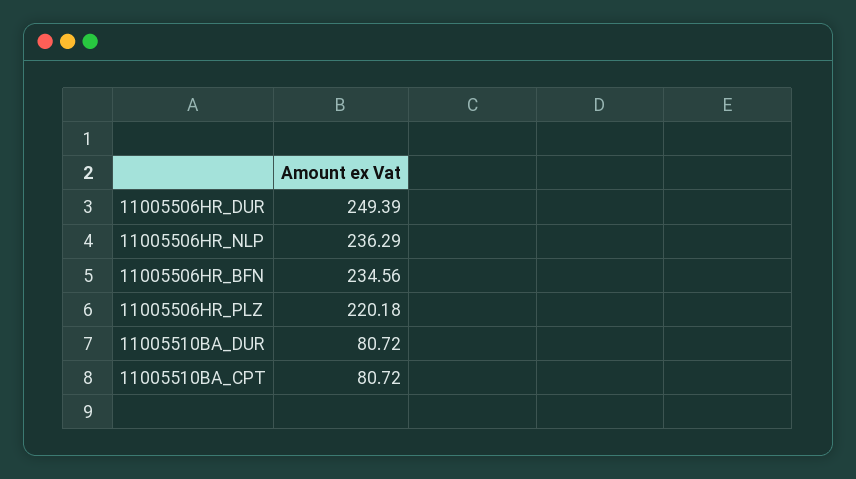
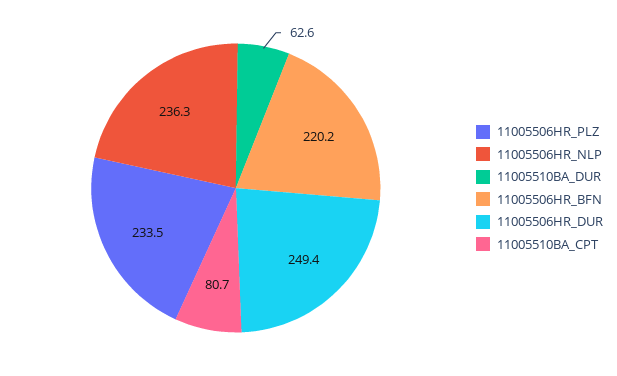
  {
    "11005506HR_DUR": 249.39,
    "11005506HR_NLP": 236.29,
-   "11005506HR_BFN": 234.56,
+   "11005506HR_BFN": 220.2,
-   "11005506HR_PLZ": 220.18,
+   "11005506HR_PLZ": 233.5,
-   "11005510BA_DUR": 80.72,
+   "11005510BA_DUR": 62.6,
    "11005510BA_CPT": 80.72
  }

